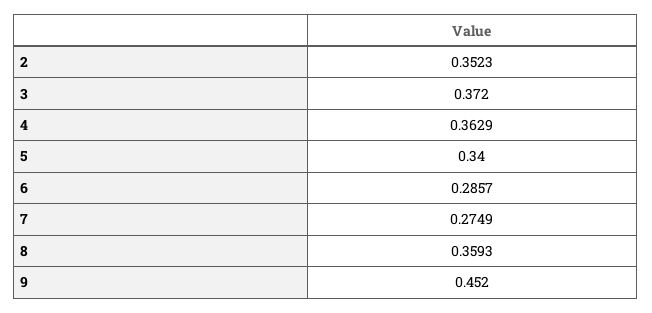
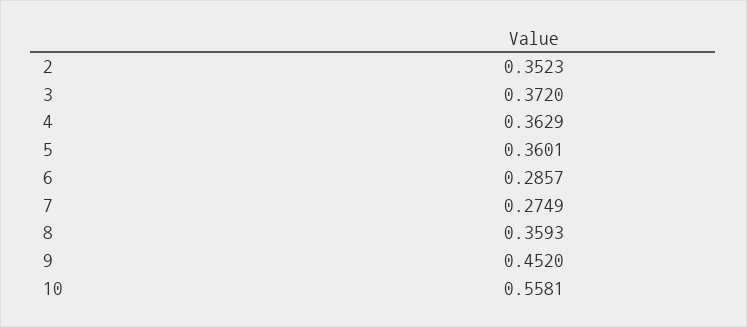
  {
    "2": 0.3523,
    "3": 0.372,
    "4": 0.3629,
-   "5": 0.34,
+   "5": 0.3601,
    "6": 0.2857,
    "7": 0.2749,
    "8": 0.3593,
-   "9": 0.452
+   "9": 0.452,
+   "10": 0.5581
  }

